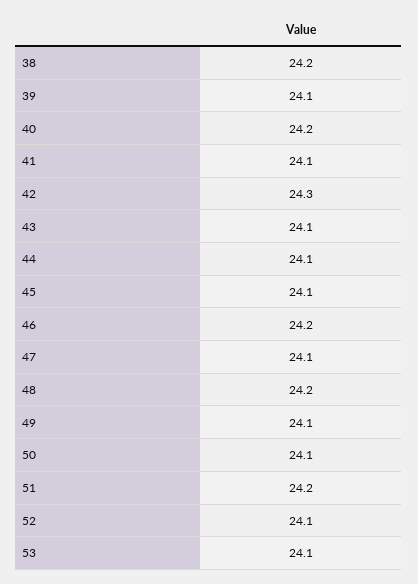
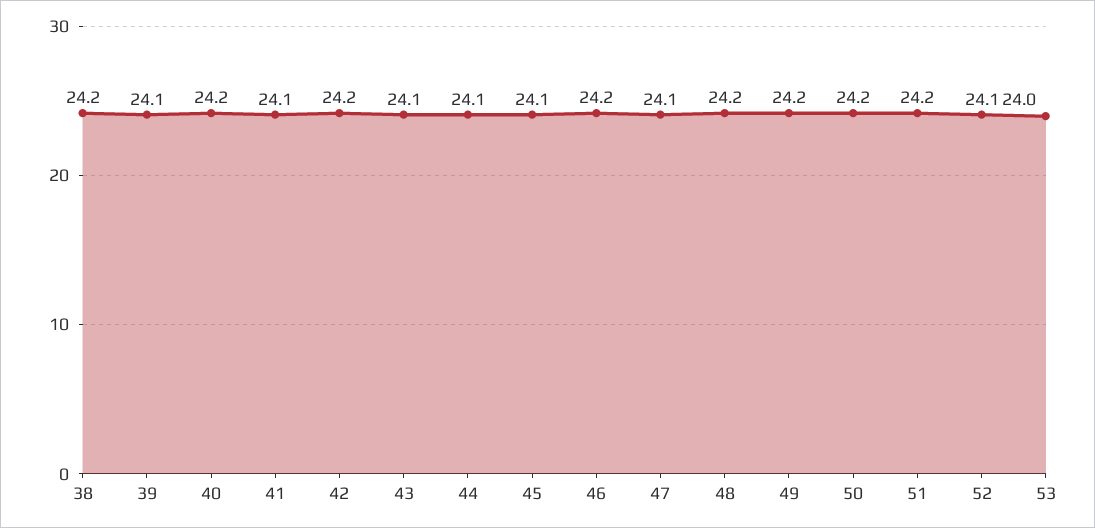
  {
    "38": 24.2,
    "39": 24.1,
    "40": 24.2,
    "41": 24.1,
-   "42": 24.3,
+   "42": 24.2,
    "43": 24.1,
    "44": 24.1,
    "45": 24.1,
    "46": 24.2,
    "47": 24.1,
    "48": 24.2,
-   "49": 24.1,
+   "49": 24.2,
-   "50": 24.1,
+   "50": 24.2,
    "51": 24.2,
    "52": 24.1,
-   "53": 24.1
+   "53": 24
  }

